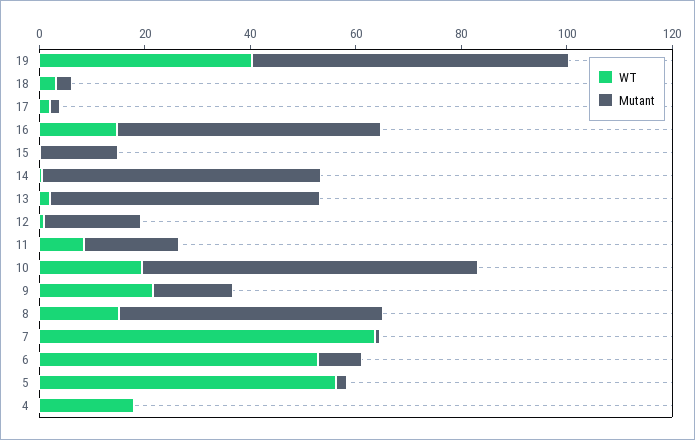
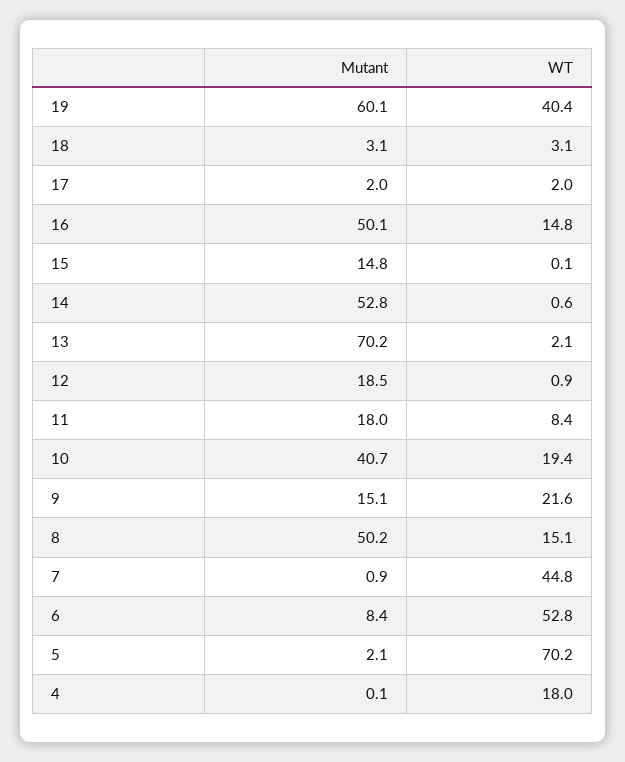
  {
    "WT": {
      "19": 40.4,
      "18": 3.1,
      "17": 2,
      "16": 14.8,
      "15": 0.1,
      "14": 0.6,
      "13": 2.1,
      "12": 0.9,
      "11": 8.4,
      "10": 19.4,
      "9": 21.6,
      "8": 15.1,
-     "7": 65,
+     "7": 44.8,
      "6": 52.8,
-     "5": 55,
+     "5": 70.2,
      "4": 18
    },
    "Mutant": {
      "19": 60.1,
      "18": 3.1,
      "17": 2,
      "16": 50.1,
      "15": 14.8,
      "14": 52.8,
-     "13": 50,
+     "13": 70.2,
      "12": 18.5,
      "11": 18,
-     "10": 65,
+     "10": 40.7,
      "9": 15.1,
      "8": 50.2,
      "7": 0.9,
      "6": 8.4,
      "5": 2.1,
      "4": 0.1
    }
  }

